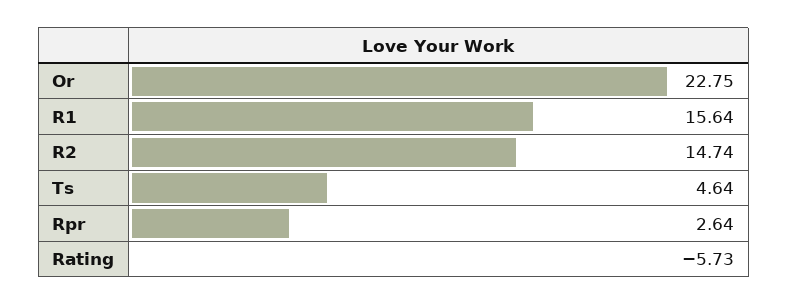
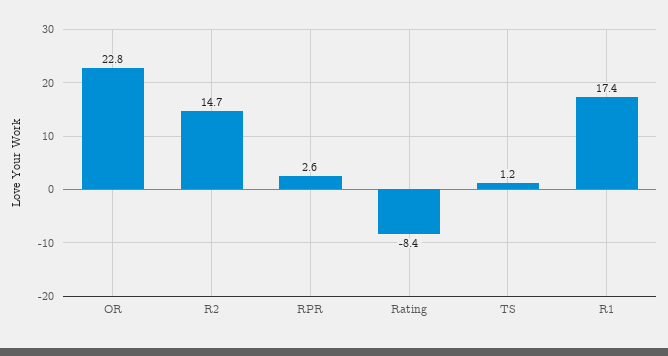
  {
    "Or": 22.75,
-   "R1": 15.64,
+   "R1": 17.4,
    "R2": 14.74,
-   "Ts": 4.64,
+   "Ts": 1.2,
    "Rpr": 2.64,
-   "Rating": -5.73
+   "Rating": -8.4
  }

